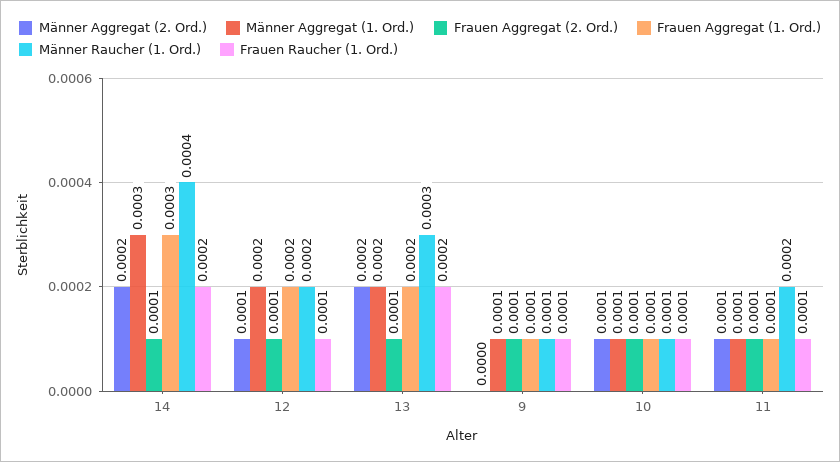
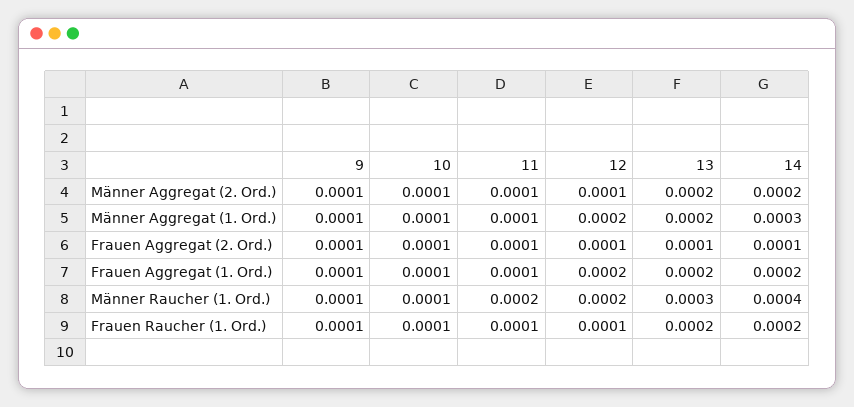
  {
    "Männer Aggregat (2. Ord.)": {
      "14": 0.0002,
      "12": 0.0001,
      "13": 0.0002,
-     "9": 0,
+     "9": 0.0001,
      "10": 0.0001,
      "11": 0.0001
    },
    "Männer Aggregat (1. Ord.)": {
      "14": 0.0003,
      "12": 0.0002,
      "13": 0.0002,
      "9": 0.0001,
      "10": 0.0001,
      "11": 0.0001
    },
    "Frauen Aggregat (2. Ord.)": {
      "14": 0.0001,
      "12": 0.0001,
      "13": 0.0001,
      "9": 0.0001,
      "10": 0.0001,
      "11": 0.0001
    },
    "Frauen Aggregat (1. Ord.)": {
-     "14": 0.0003,
+     "14": 0.0002,
      "12": 0.0002,
      "13": 0.0002,
      "9": 0.0001,
      "10": 0.0001,
      "11": 0.0001
    },
    "Männer Raucher (1. Ord.)": {
      "14": 0.0004,
      "12": 0.0002,
      "13": 0.0003,
      "9": 0.0001,
      "10": 0.0001,
      "11": 0.0002
    },
    "Frauen Raucher (1. Ord.)": {
      "14": 0.0002,
      "12": 0.0001,
      "13": 0.0002,
      "9": 0.0001,
      "10": 0.0001,
      "11": 0.0001
    }
  }

